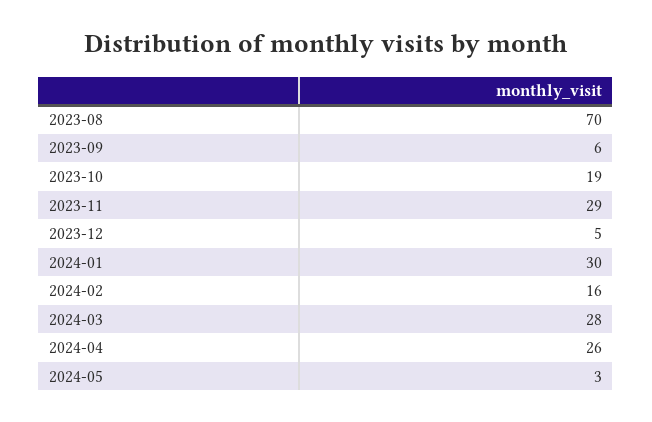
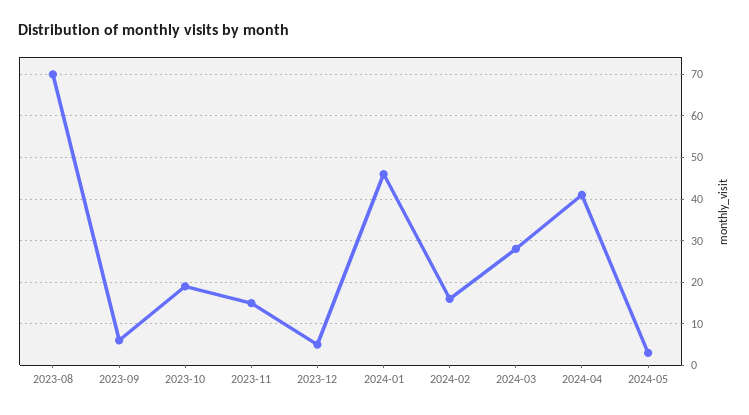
  {
    "2023-08": 70,
    "2023-09": 6,
    "2023-10": 19,
-   "2023-11": 29,
+   "2023-11": 15,
    "2023-12": 5,
-   "2024-01": 30,
+   "2024-01": 45,
    "2024-02": 16,
    "2024-03": 28,
-   "2024-04": 26,
+   "2024-04": 40,
    "2024-05": 3
  }

